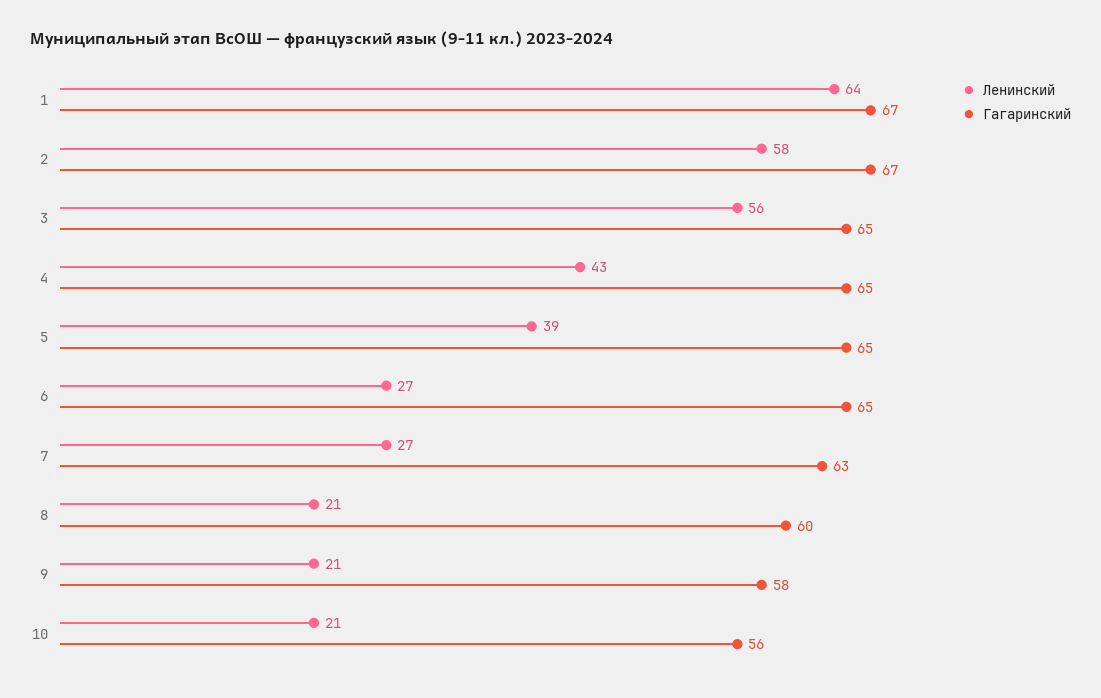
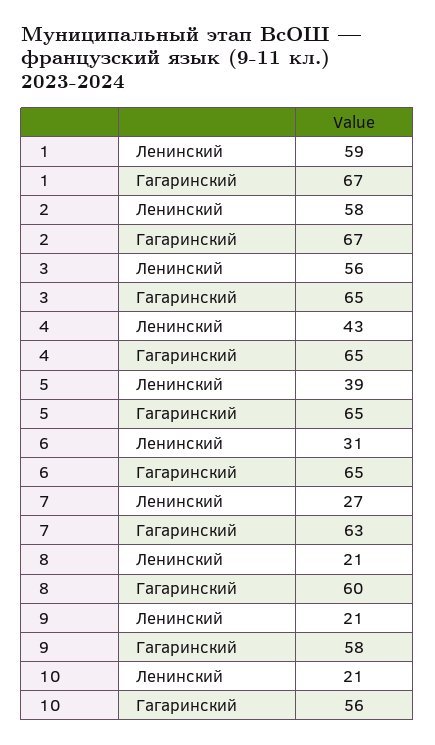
  {
    "Ленинский": {
-     "1": 64,
+     "1": 59,
      "2": 58,
      "3": 56,
      "4": 43,
      "5": 39,
-     "6": 27,
+     "6": 31,
      "7": 27,
      "8": 21,
      "9": 21,
      "10": 21
    },
    "Гагаринский": {
      "1": 67,
      "2": 67,
      "3": 65,
      "4": 65,
      "5": 65,
      "6": 65,
      "7": 63,
      "8": 60,
      "9": 58,
      "10": 56
    }
  }

